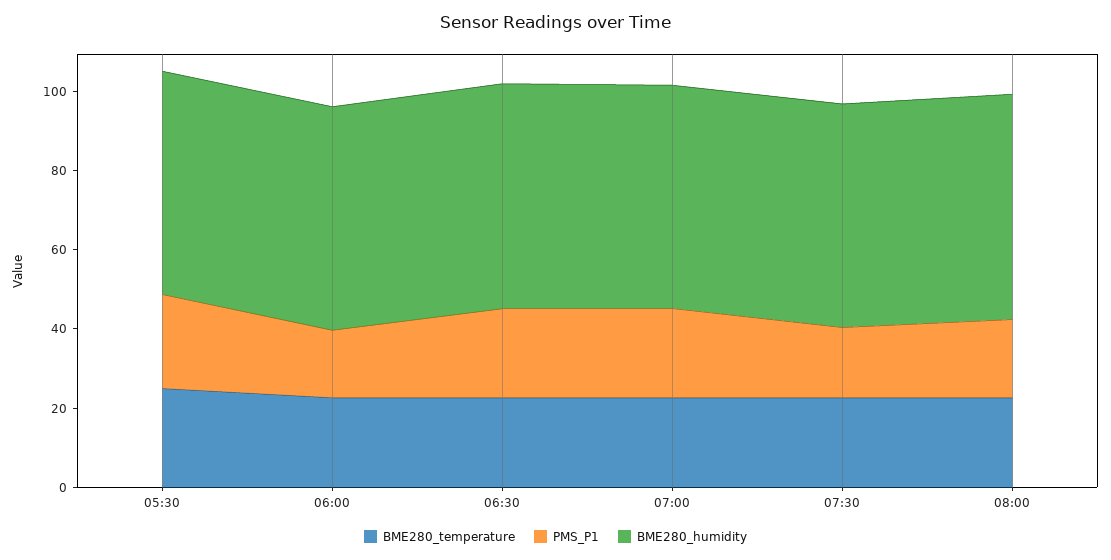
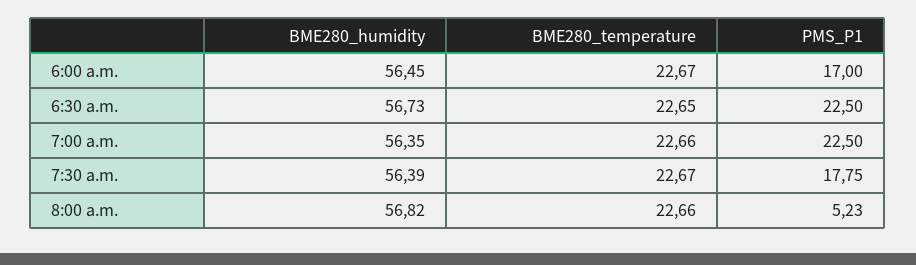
  {
    "BME280_temperature": {
-     "05:30": 25,
      "06:00": 22.67,
      "06:30": 22.65,
      "07:00": 22.66,
      "07:30": 22.67,
      "08:00": 22.66
    },
    "PMS_P1": {
-     "05:30": 25,
      "06:00": 17,
      "06:30": 22.5,
      "07:00": 22.5,
      "07:30": 17.75,
-     "08:00": 20
+     "08:00": 5.23
    },
    "BME280_humidity": {
-     "05:30": 55,
      "06:00": 56.45,
      "06:30": 56.73,
      "07:00": 56.35,
      "07:30": 56.39,
      "08:00": 56.82
    }
  }

